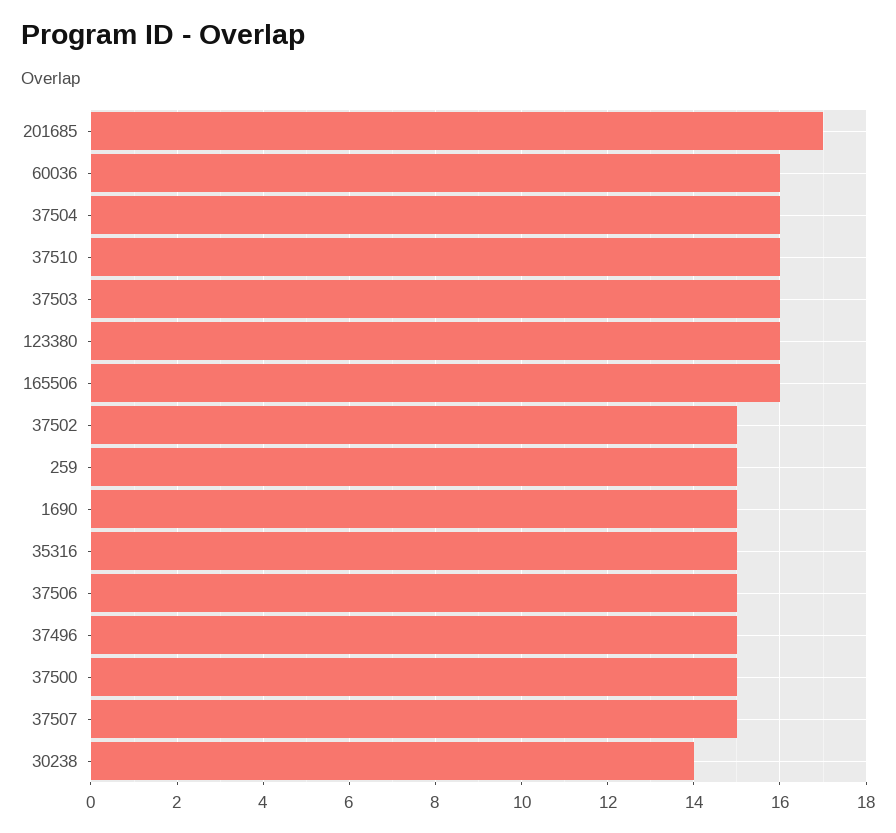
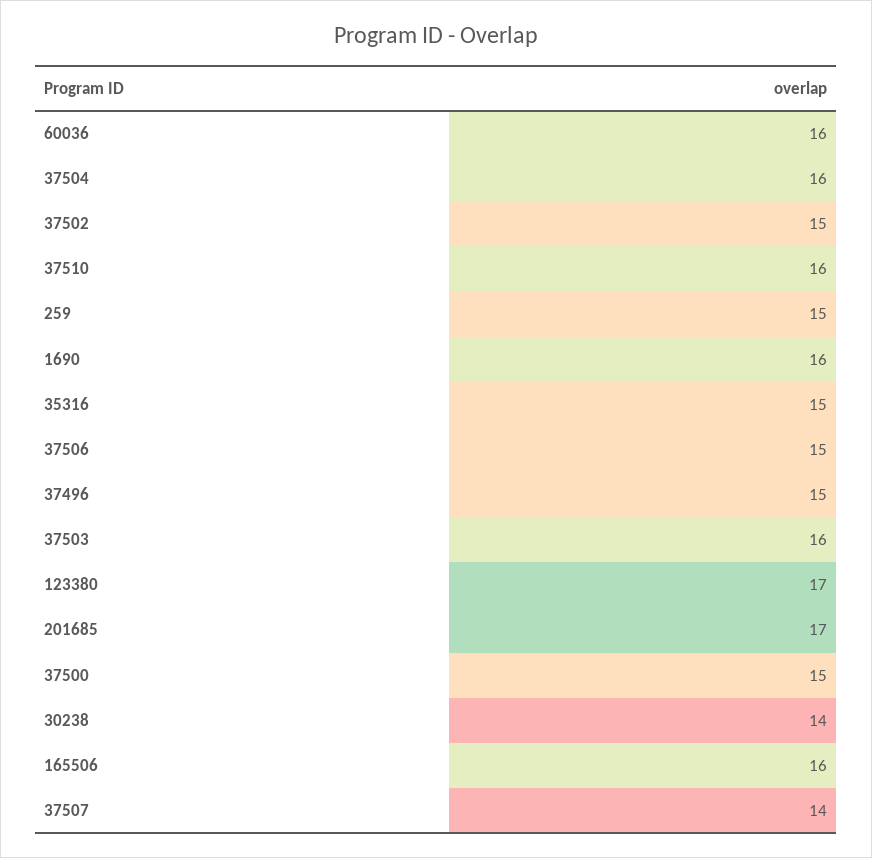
  {
    "201685": 17,
    "60036": 16,
    "37504": 16,
    "37510": 16,
    "37503": 16,
-   "123380": 16,
+   "123380": 17,
    "165506": 16,
    "37502": 15,
    "259": 15,
-   "1690": 15,
+   "1690": 16,
    "35316": 15,
    "37506": 15,
    "37496": 15,
    "37500": 15,
-   "37507": 15,
+   "37507": 14,
    "30238": 14
  }

